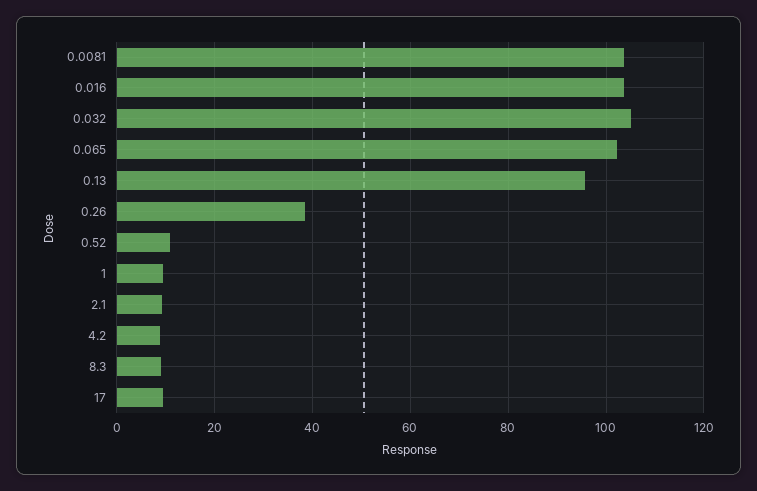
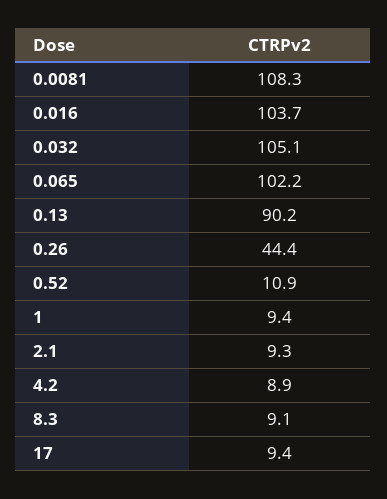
  {
-   "0.0081": 104,
+   "0.0081": 108.3,
    "0.016": 103.7,
    "0.032": 105.1,
    "0.065": 102.2,
-   "0.13": 96,
+   "0.13": 90.2,
-   "0.26": 38,
+   "0.26": 44.4,
    "0.52": 10.9,
    "1": 9.4,
    "2.1": 9.3,
    "4.2": 8.9,
    "8.3": 9.1,
    "17": 9.4
  }

